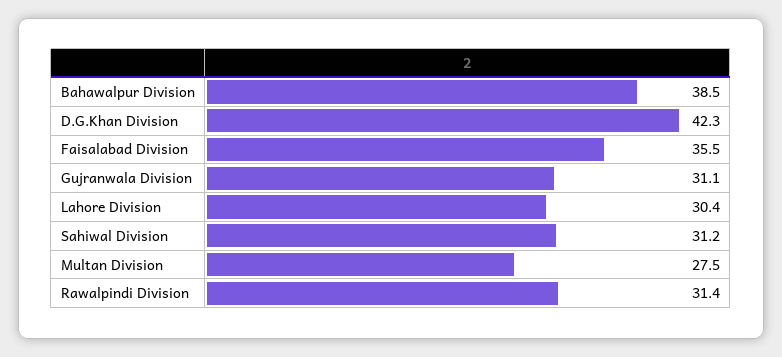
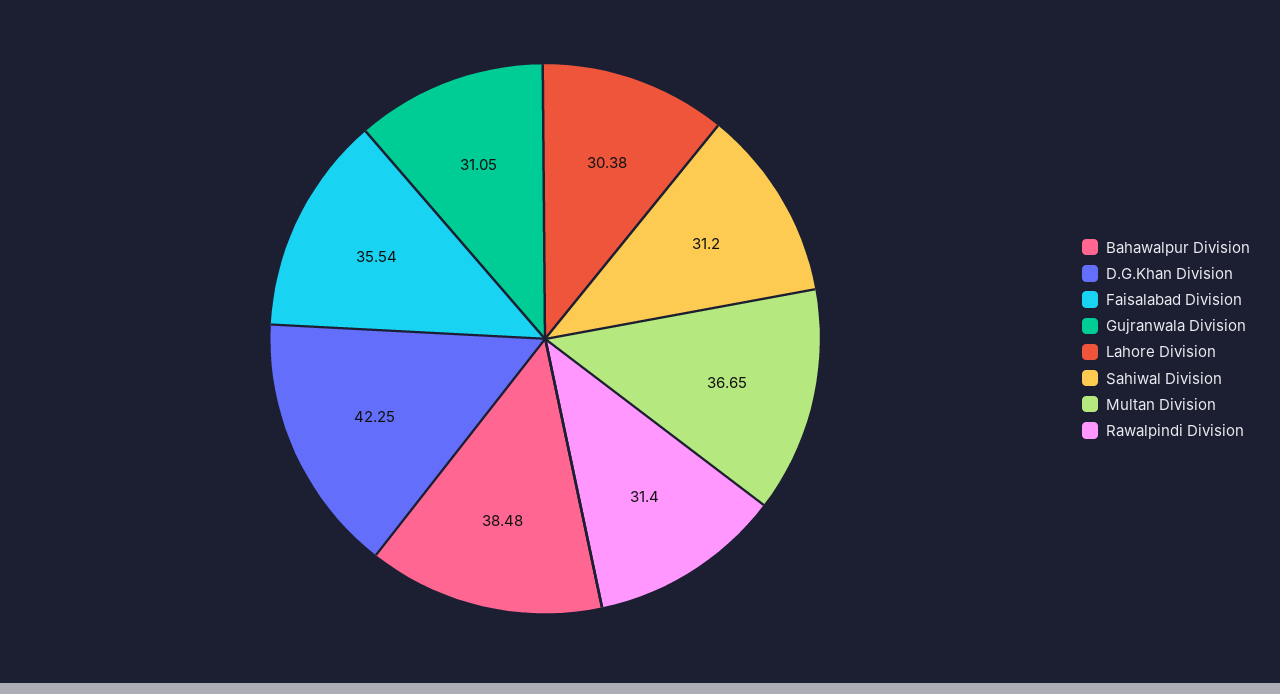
  {
    "Bahawalpur Division": 38.48,
    "D.G.Khan Division": 42.25,
    "Faisalabad Division": 35.54,
    "Gujranwala Division": 31.05,
    "Lahore Division": 30.38,
    "Sahiwal Division": 31.2,
-   "Multan Division": 27.5,
+   "Multan Division": 36.65,
    "Rawalpindi Division": 31.4
  }

